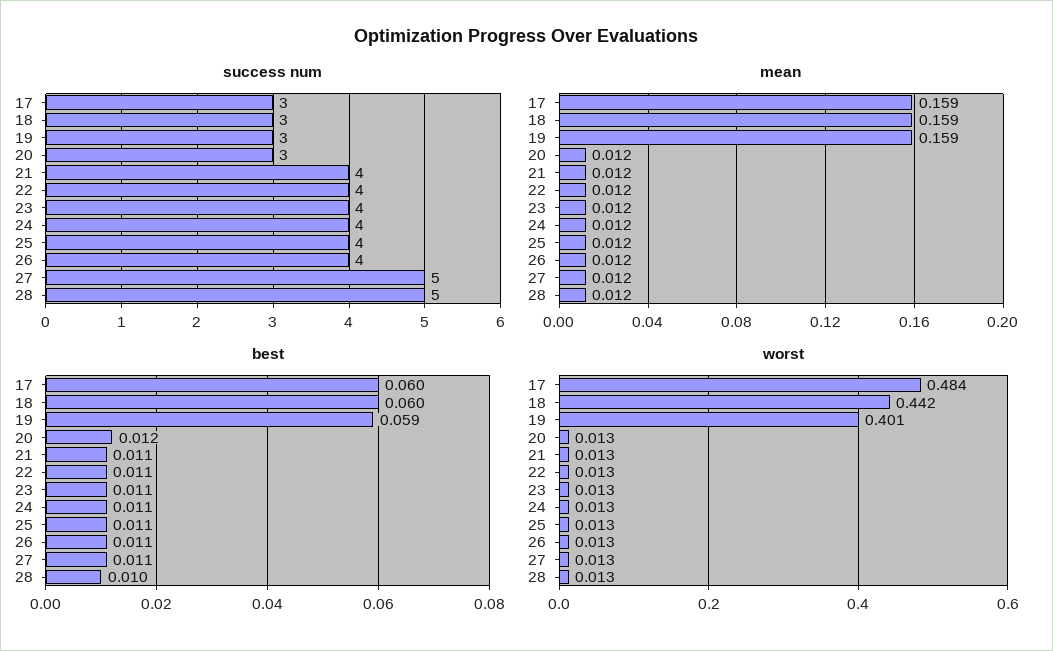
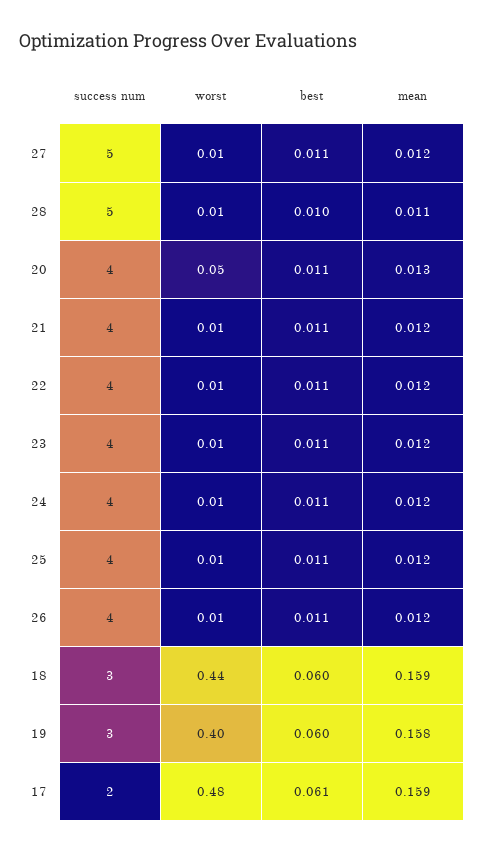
  {
    "success num": {
-     "17": 3,
+     "17": 2,
      "18": 3,
      "19": 3,
-     "20": 3,
+     "20": 4,
      "21": 4,
      "22": 4,
      "23": 4,
      "24": 4,
      "25": 4,
      "26": 4,
      "27": 5,
      "28": 5
    },
    "mean": {
      "17": 0.159,
      "18": 0.159,
-     "19": 0.159,
+     "19": 0.158,
-     "20": 0.012,
+     "20": 0.013,
      "21": 0.012,
      "22": 0.012,
      "23": 0.012,
      "24": 0.012,
      "25": 0.012,
      "26": 0.012,
      "27": 0.012,
-     "28": 0.012
+     "28": 0.011
    },
    "best": {
-     "17": 0.06,
+     "17": 0.061,
      "18": 0.06,
-     "19": 0.059,
+     "19": 0.06,
-     "20": 0.012,
+     "20": 0.011,
      "21": 0.011,
      "22": 0.011,
      "23": 0.011,
      "24": 0.011,
      "25": 0.011,
      "26": 0.011,
      "27": 0.011,
      "28": 0.01
    },
    "worst": {
      "17": 0.484,
      "18": 0.442,
      "19": 0.401,
-     "20": 0.013,
+     "20": 0.05,
      "21": 0.013,
      "22": 0.013,
      "23": 0.013,
      "24": 0.013,
      "25": 0.013,
      "26": 0.013,
      "27": 0.013,
      "28": 0.013
    }
  }

